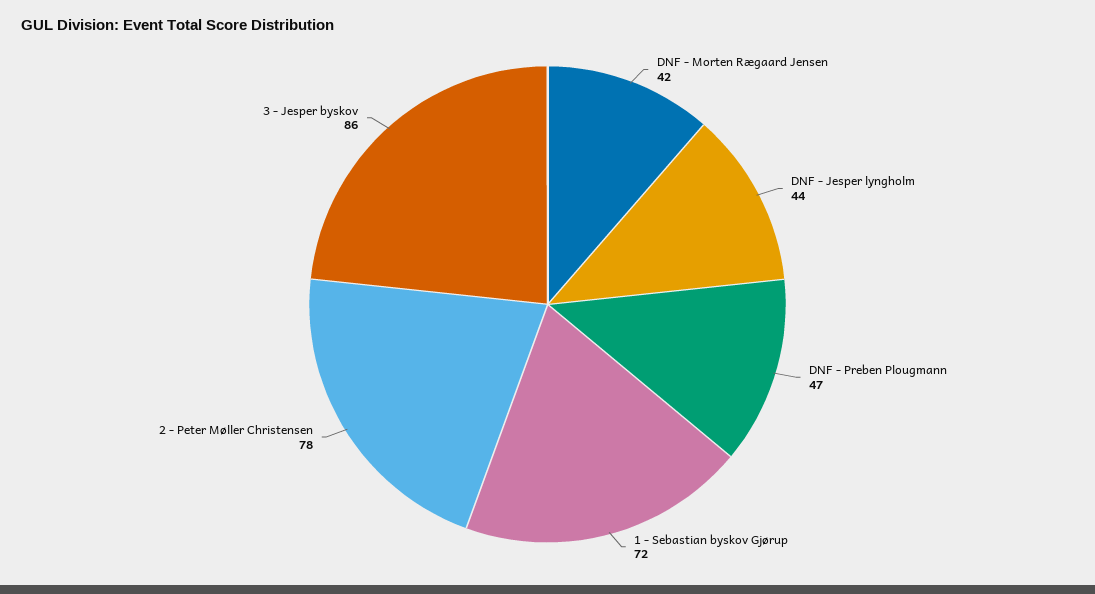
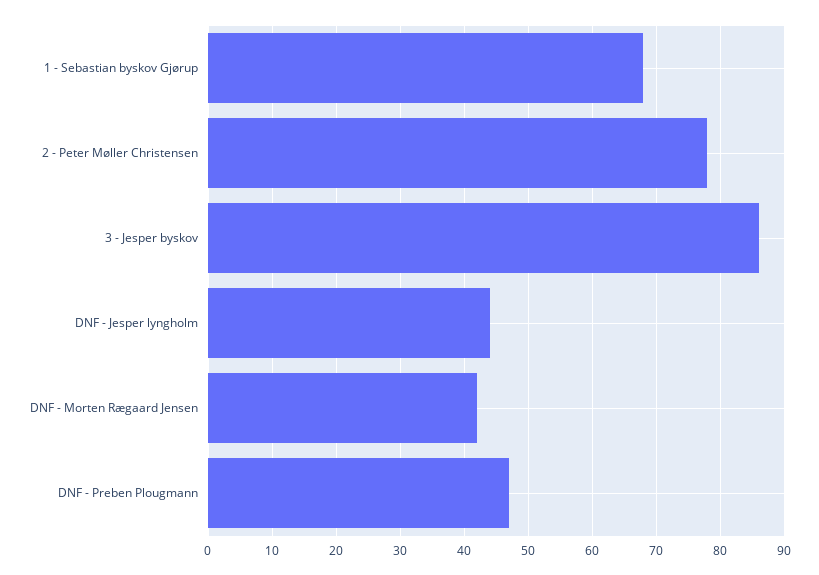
  {
    "DNF - Morten Rægaard Jensen": 42,
    "DNF - Jesper lyngholm": 44,
    "DNF - Preben Plougmann": 47,
-   "1 - Sebastian byskov Gjørup": 72,
+   "1 - Sebastian byskov Gjørup": 68,
    "2 - Peter Møller Christensen": 78,
    "3 - Jesper byskov": 86
  }

